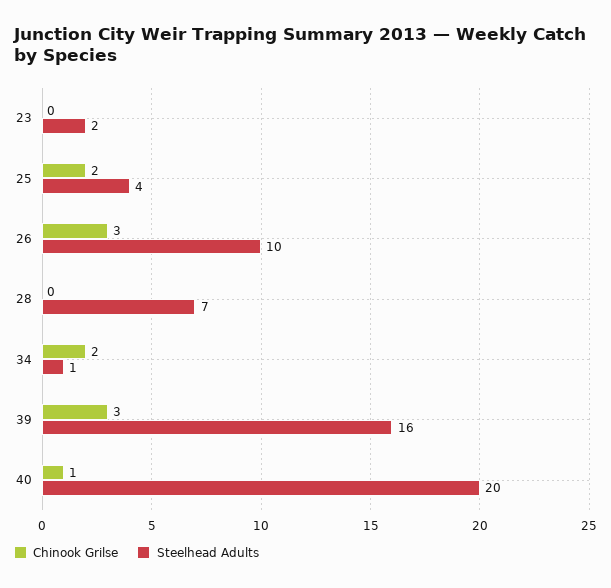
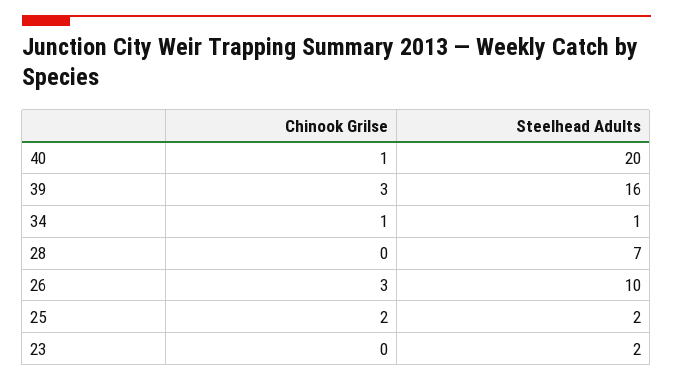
  {
    "Chinook Grilse": {
      "23": 0,
      "25": 2,
      "26": 3,
      "28": 0,
-     "34": 2,
+     "34": 1,
      "39": 3,
      "40": 1
    },
    "Steelhead Adults": {
      "23": 2,
-     "25": 4,
+     "25": 2,
      "26": 10,
      "28": 7,
      "34": 1,
      "39": 16,
      "40": 20
    }
  }

